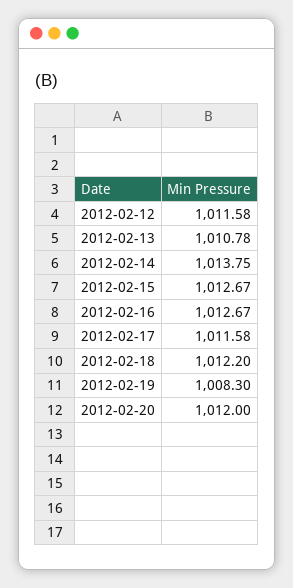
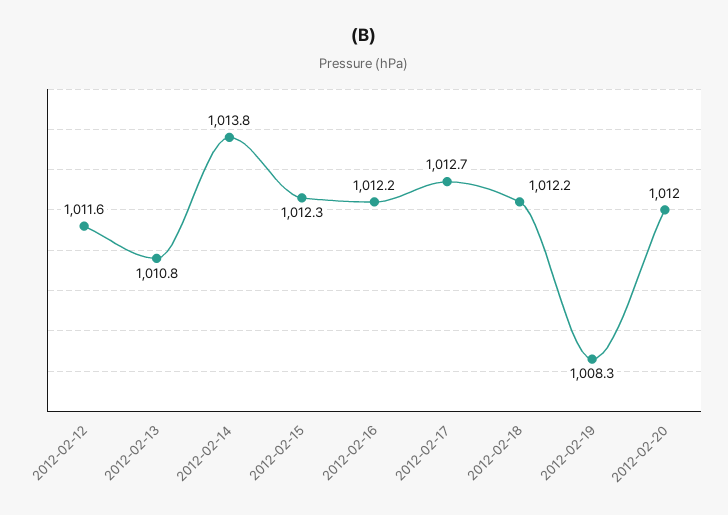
  {
    "2012-02-12": 1011.58,
    "2012-02-13": 1010.78,
    "2012-02-14": 1013.75,
-   "2012-02-15": 1012.67,
+   "2012-02-15": 1012.3,
-   "2012-02-16": 1012.67,
+   "2012-02-16": 1012.2,
-   "2012-02-17": 1011.58,
+   "2012-02-17": 1012.7,
    "2012-02-18": 1012.2,
    "2012-02-19": 1008.3,
    "2012-02-20": 1012
  }

